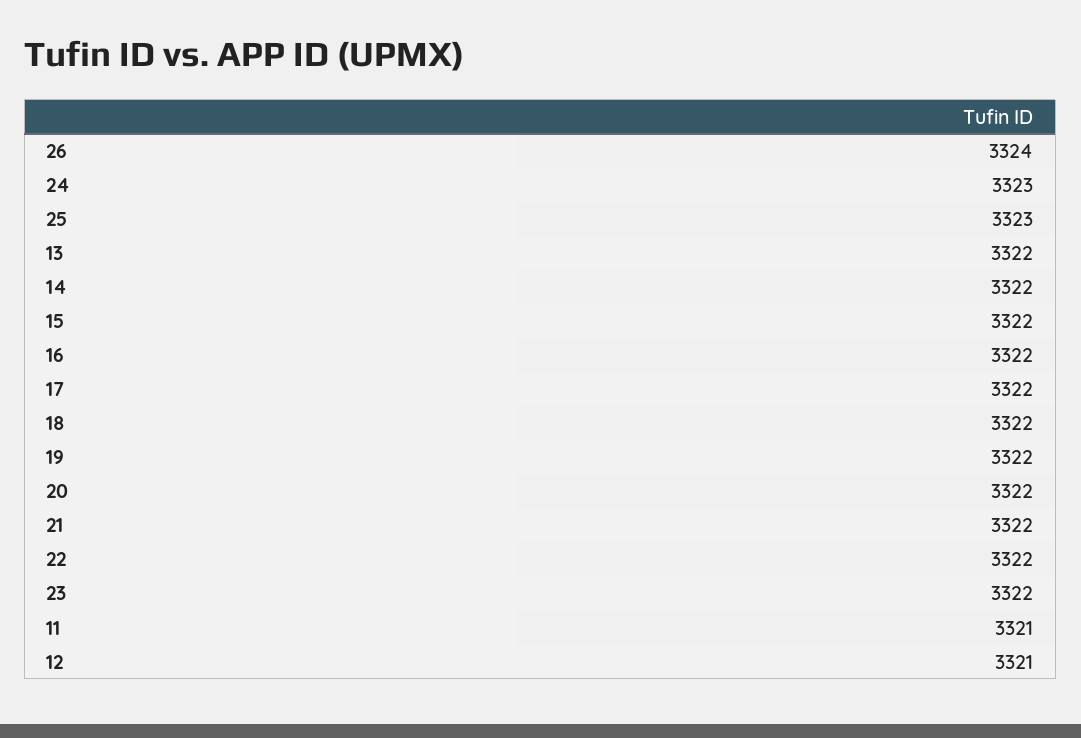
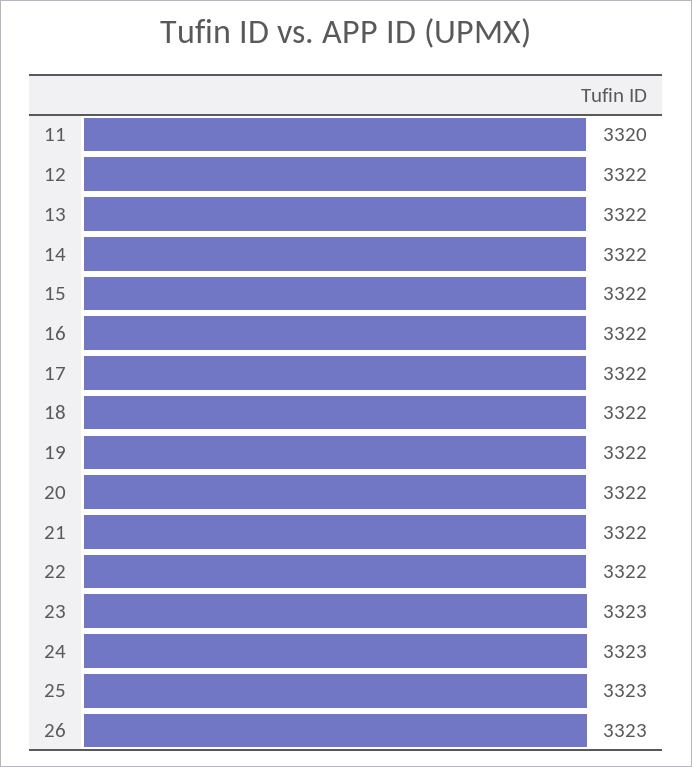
  {
-   "26": 3324,
+   "26": 3323,
    "24": 3323,
    "25": 3323,
    "13": 3322,
    "14": 3322,
    "15": 3322,
    "16": 3322,
    "17": 3322,
    "18": 3322,
    "19": 3322,
    "20": 3322,
    "21": 3322,
    "22": 3322,
-   "23": 3322,
+   "23": 3323,
-   "11": 3321,
+   "11": 3320,
-   "12": 3321
+   "12": 3322
  }

